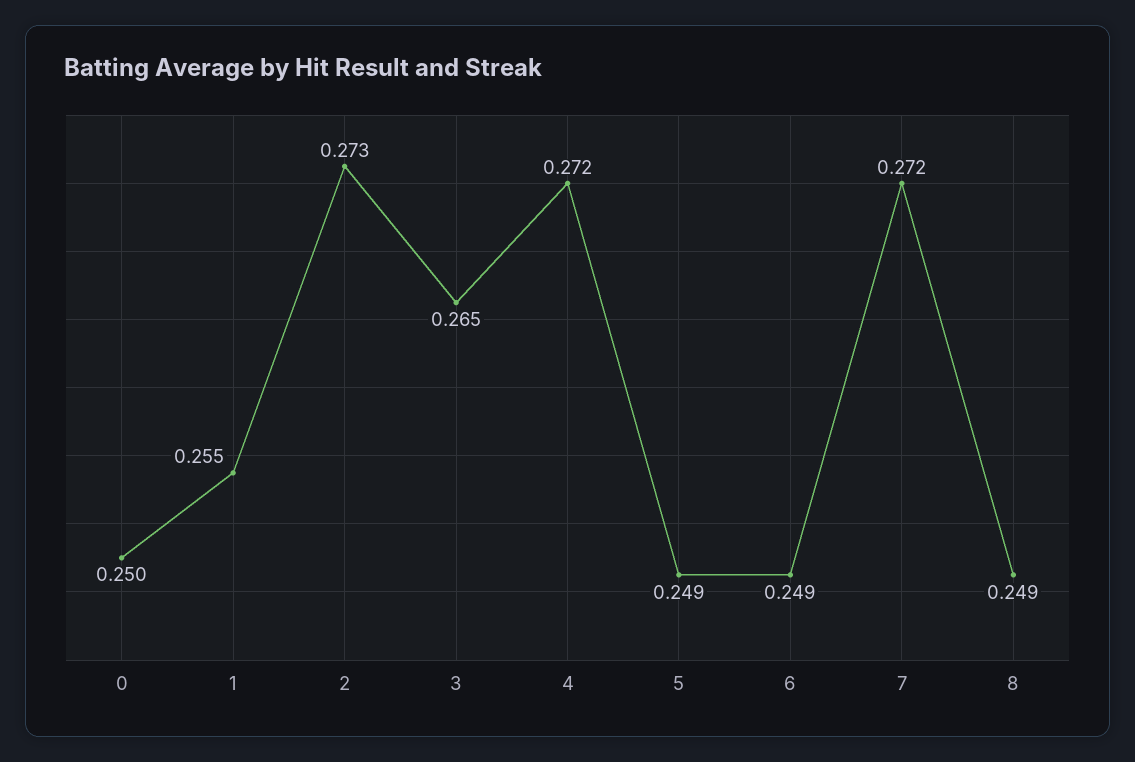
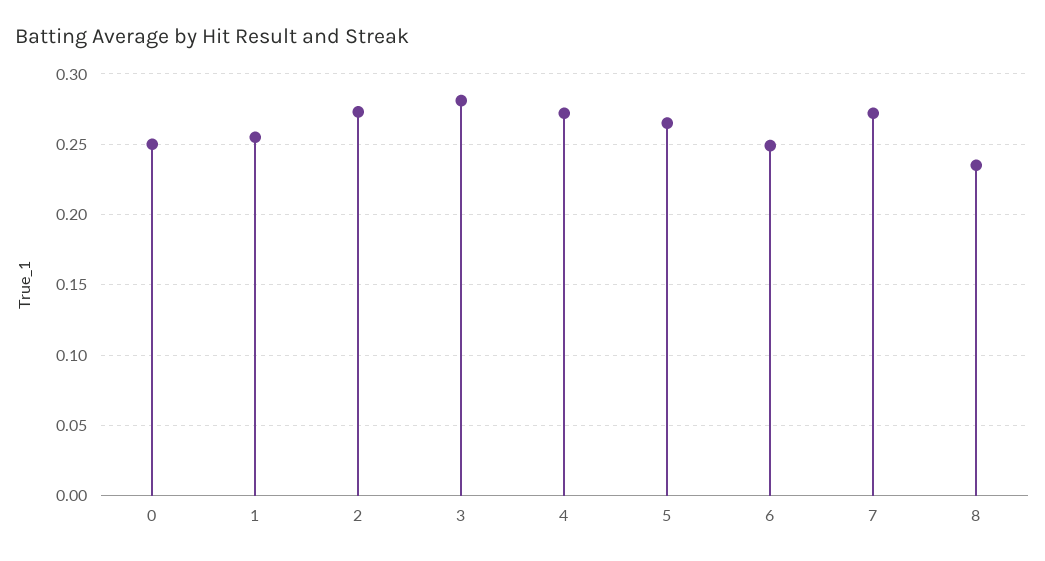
  {
    "0": 0.25,
    "1": 0.255,
    "2": 0.273,
-   "3": 0.265,
+   "3": 0.28,
    "4": 0.272,
-   "5": 0.249,
+   "5": 0.265,
    "6": 0.249,
    "7": 0.272,
-   "8": 0.249
+   "8": 0.235
  }

